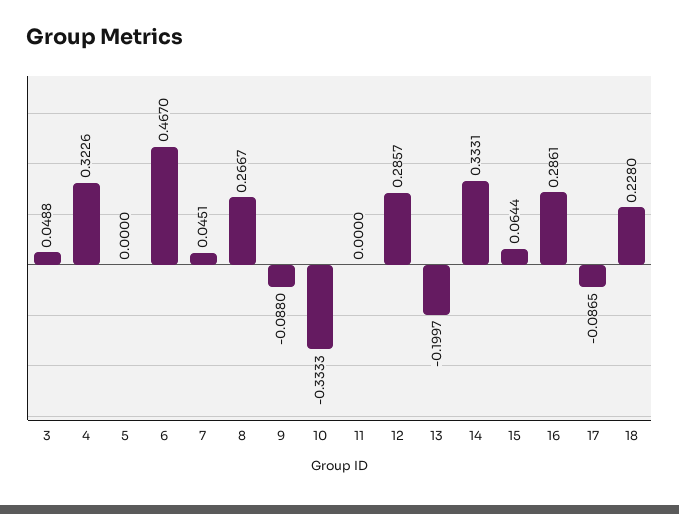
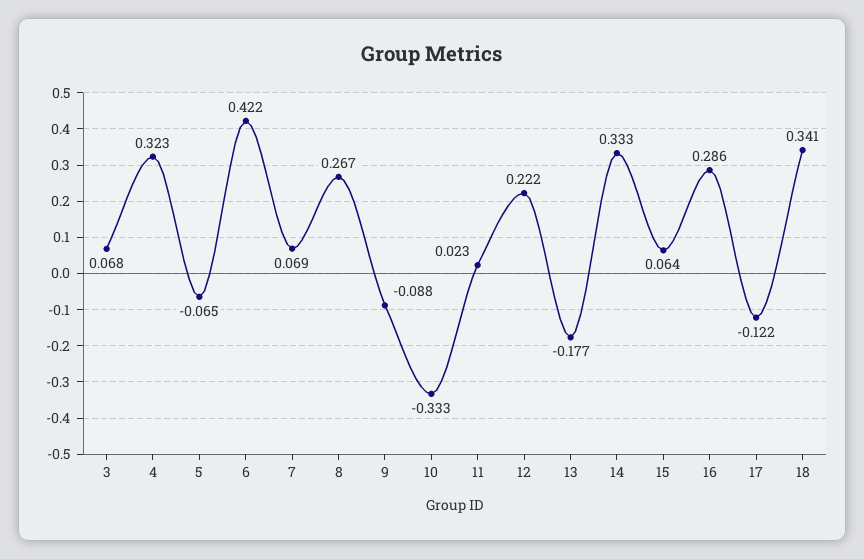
  {
-   "3": 0.0488,
+   "3": 0.068,
    "4": 0.3226,
-   "5": 0,
+   "5": -0.065,
-   "6": 0.467,
+   "6": 0.422,
-   "7": 0.0451,
+   "7": 0.069,
    "8": 0.2667,
    "9": -0.088,
    "10": -0.3333,
-   "11": 0,
+   "11": 0.023,
-   "12": 0.2857,
+   "12": 0.222,
-   "13": -0.1997,
+   "13": -0.177,
    "14": 0.3331,
    "15": 0.0644,
    "16": 0.2861,
-   "17": -0.0865,
+   "17": -0.122,
-   "18": 0.228
+   "18": 0.341
  }

